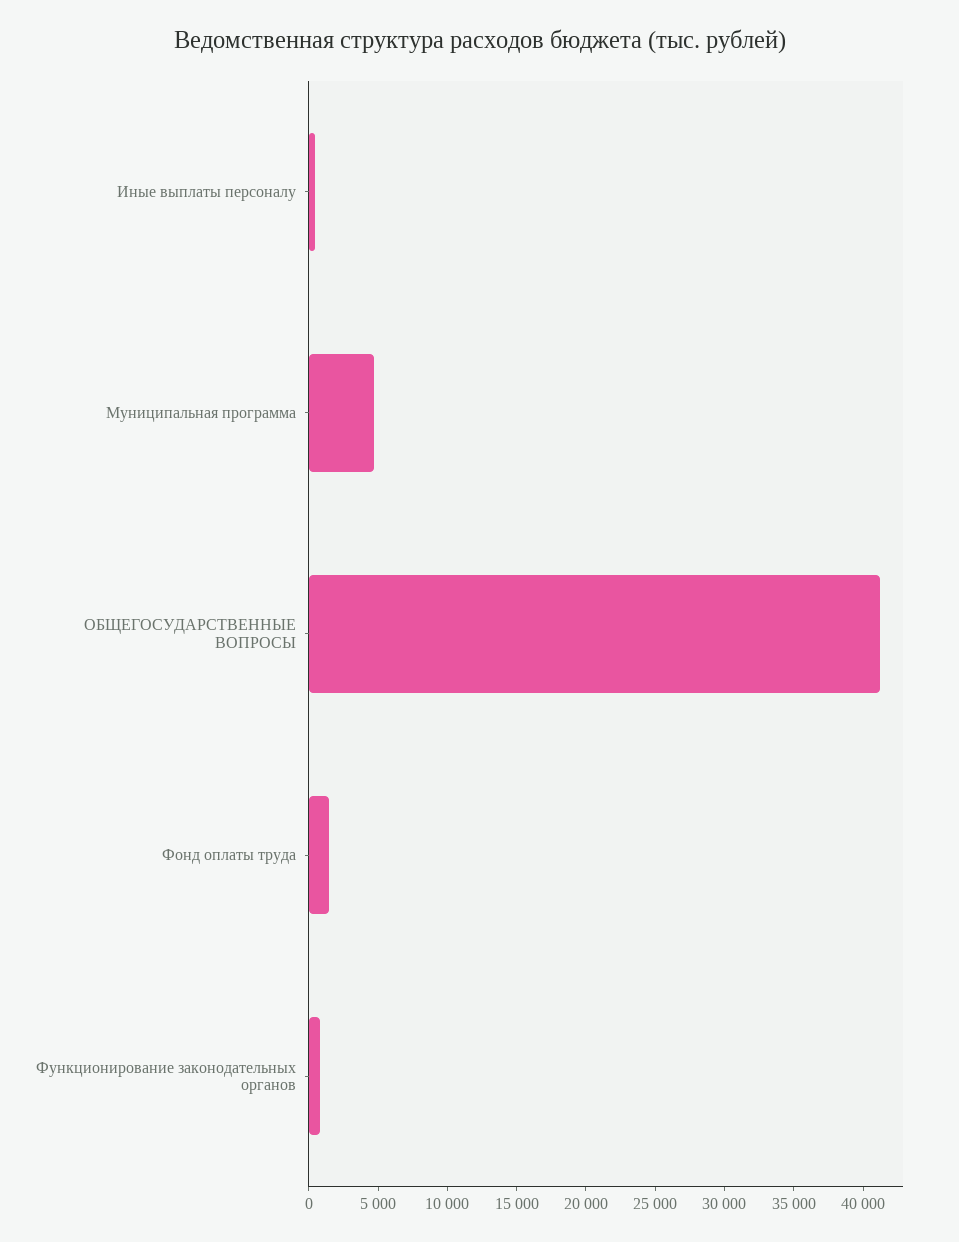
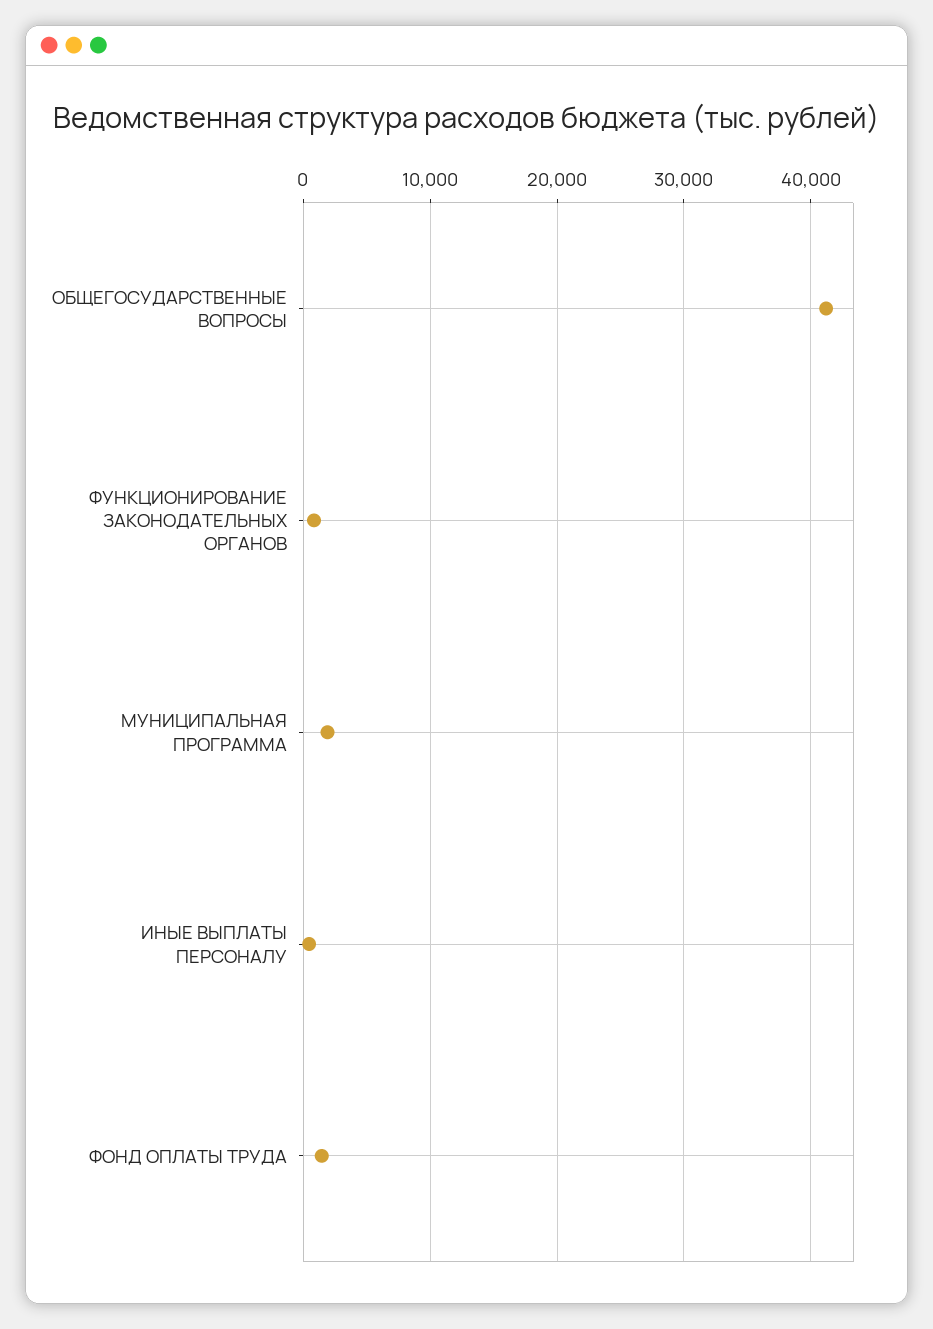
  {
    "Иные выплаты персоналу": 0,
-   "Муниципальная программа": 5000,
+   "Муниципальная программа": 2000,
    "ОБЩЕГОСУДАРСТВЕННЫЕ ВОПРОСЫ": 41000,
    "Фонд оплаты труда": 1000,
    "Функционирование законодательных органов": 1000
  }

